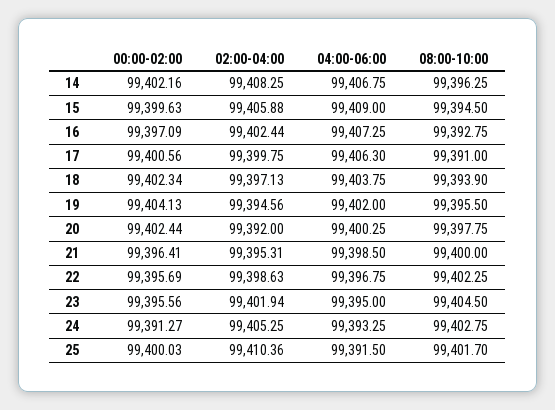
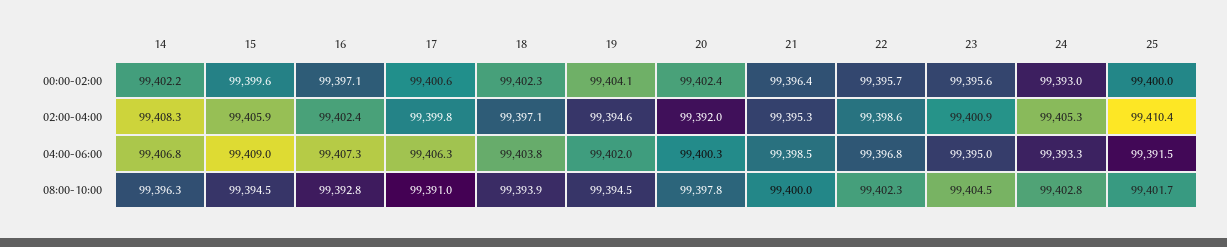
  {
    "00:00-02:00": {
      "14": 99402.16,
      "15": 99399.63,
      "16": 99397.09,
      "17": 99400.56,
      "18": 99402.34,
      "19": 99404.13,
      "20": 99402.44,
      "21": 99396.41,
      "22": 99395.69,
      "23": 99395.56,
-     "24": 99391.27,
+     "24": 99393,
      "25": 99400.03
    },
    "02:00-04:00": {
      "14": 99408.25,
      "15": 99405.88,
      "16": 99402.44,
      "17": 99399.75,
      "18": 99397.13,
      "19": 99394.56,
      "20": 99392,
      "21": 99395.31,
      "22": 99398.63,
-     "23": 99401.94,
+     "23": 99400.9,
      "24": 99405.25,
      "25": 99410.36
    },
    "04:00-06:00": {
      "14": 99406.75,
      "15": 99409,
      "16": 99407.25,
      "17": 99406.3,
      "18": 99403.75,
      "19": 99402,
      "20": 99400.25,
      "21": 99398.5,
      "22": 99396.75,
      "23": 99395,
      "24": 99393.25,
      "25": 99391.5
    },
    "08:00-10:00": {
      "14": 99396.25,
      "15": 99394.5,
      "16": 99392.75,
      "17": 99391,
      "18": 99393.9,
-     "19": 99395.5,
+     "19": 99394.5,
      "20": 99397.75,
      "21": 99400,
      "22": 99402.25,
      "23": 99404.5,
      "24": 99402.75,
      "25": 99401.7
    }
  }

